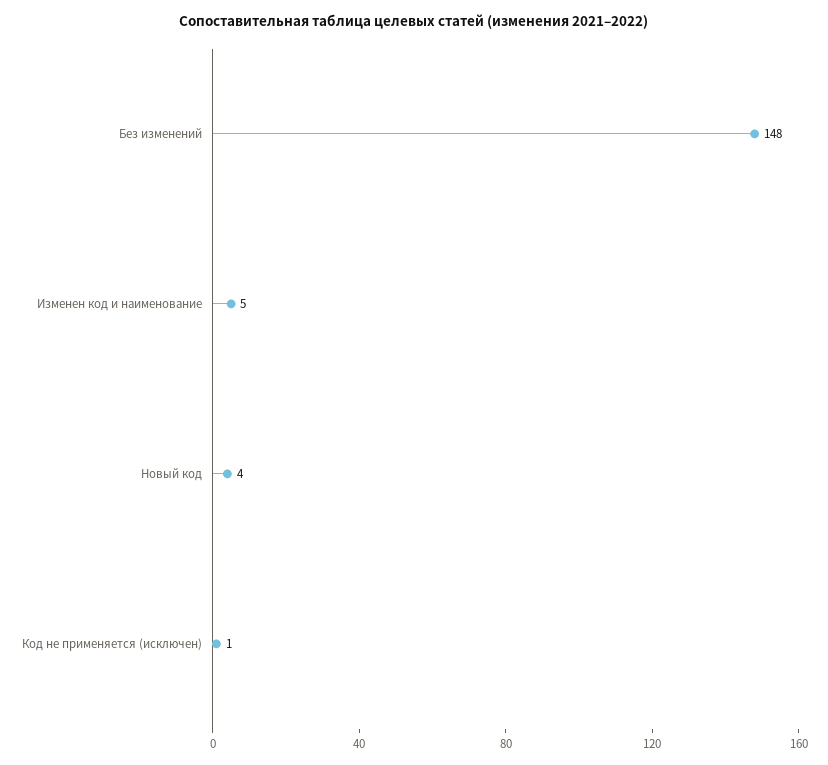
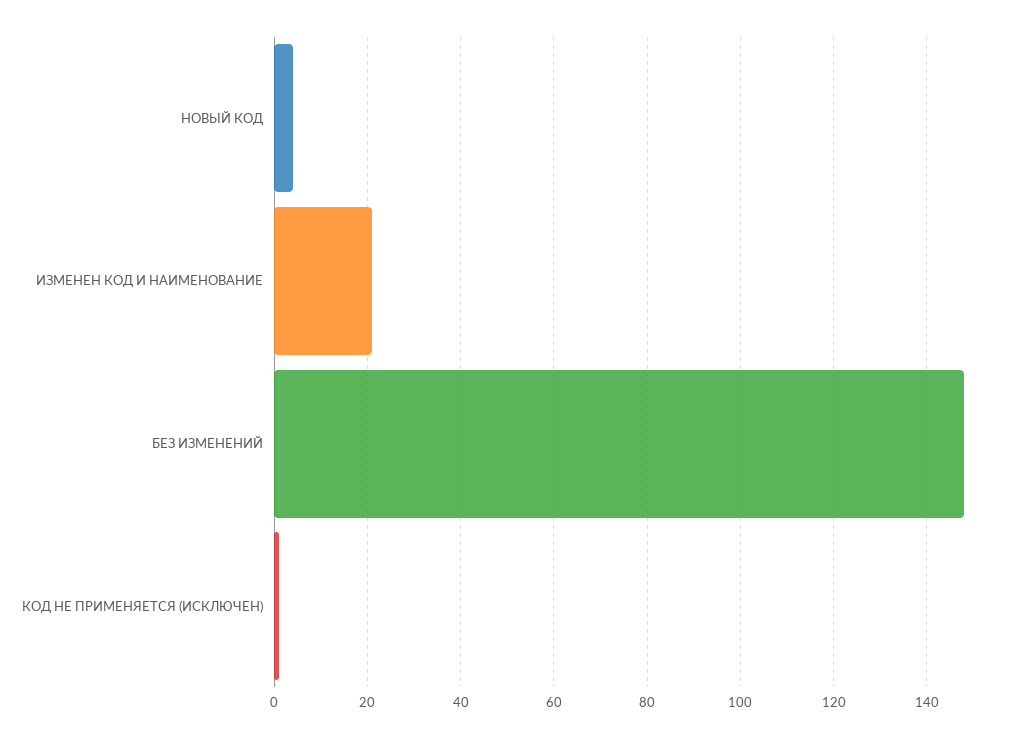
  {
    "Без изменений": 148,
-   "Изменен код и наименование": 5,
+   "Изменен код и наименование": 20,
    "Новый код": 4,
    "Код не применяется (исключен)": 1
  }

